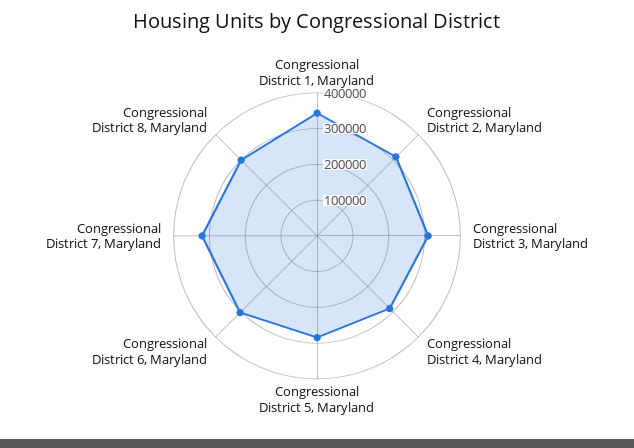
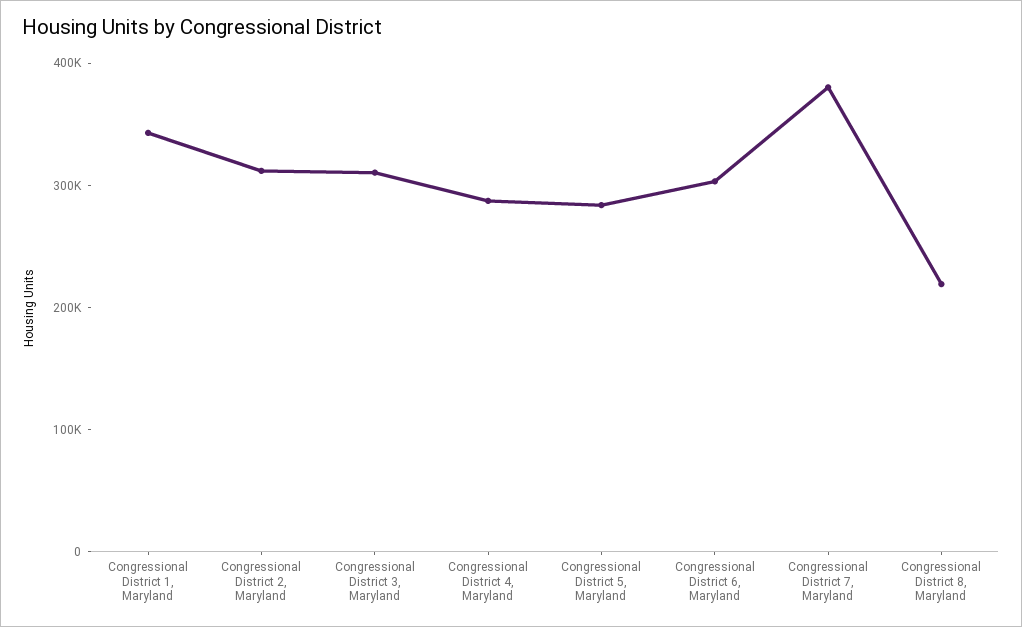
  {
    "Congressional District 1, Maryland": 340000,
    "Congressional District 2, Maryland": 320000,
    "Congressional District 3, Maryland": 320000,
    "Congressional District 4, Maryland": 280000,
    "Congressional District 5, Maryland": 280000,
    "Congressional District 6, Maryland": 300000,
-   "Congressional District 7, Maryland": 325000,
+   "Congressional District 7, Maryland": 380000,
-   "Congressional District 8, Maryland": 300000
+   "Congressional District 8, Maryland": 220000
  }

